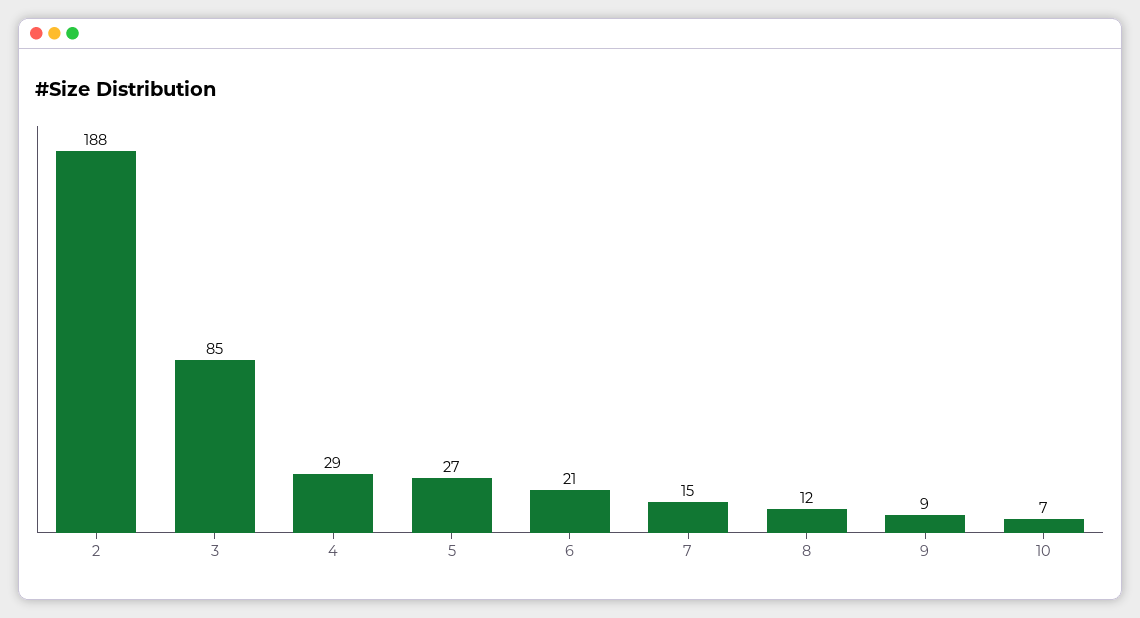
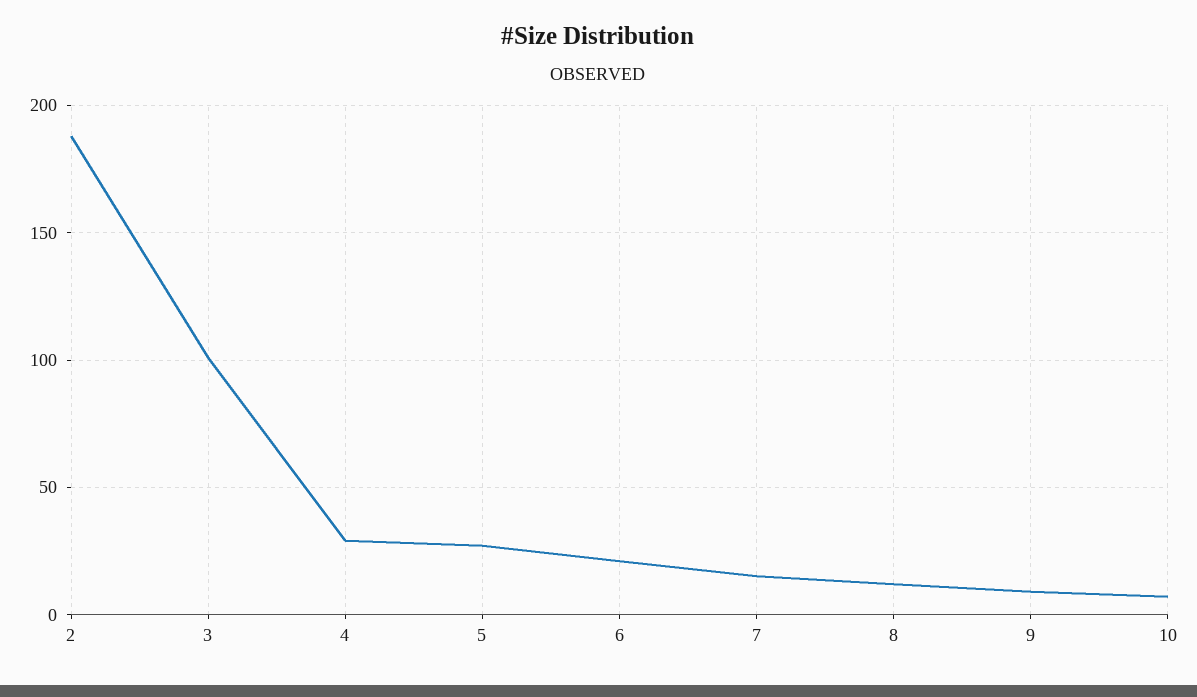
  {
    "2": 188,
-   "3": 85,
+   "3": 100,
    "4": 29,
    "5": 27,
    "6": 21,
    "7": 15,
    "8": 12,
    "9": 9,
    "10": 7
  }

